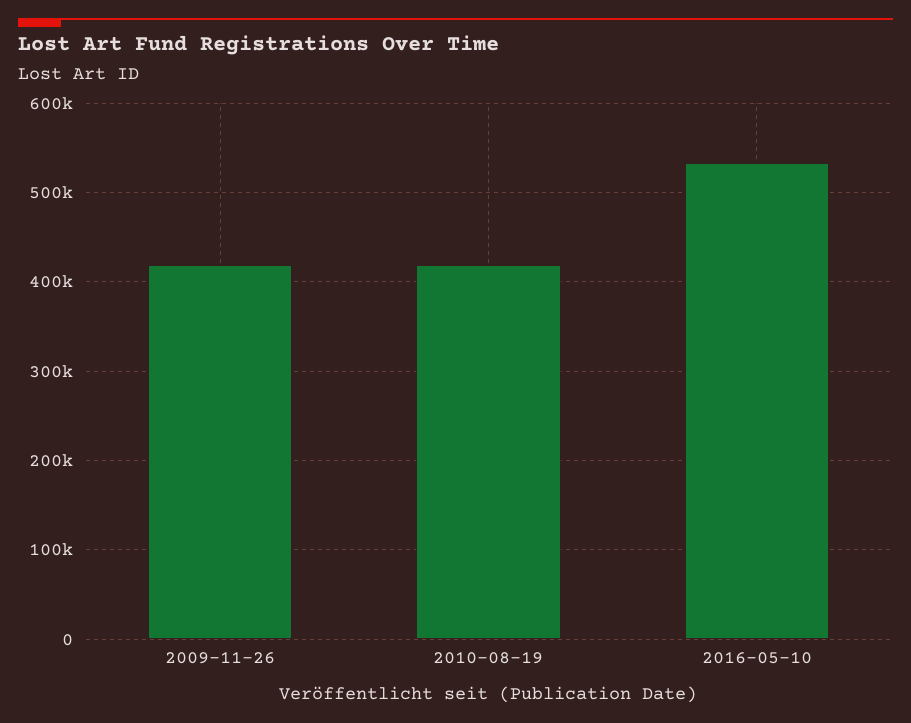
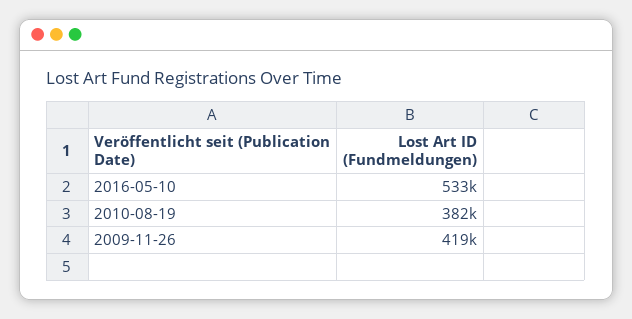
  {
    "2009-11-26": 419000,
-   "2010-08-19": 420000,
+   "2010-08-19": 382000,
    "2016-05-10": 533000
  }

